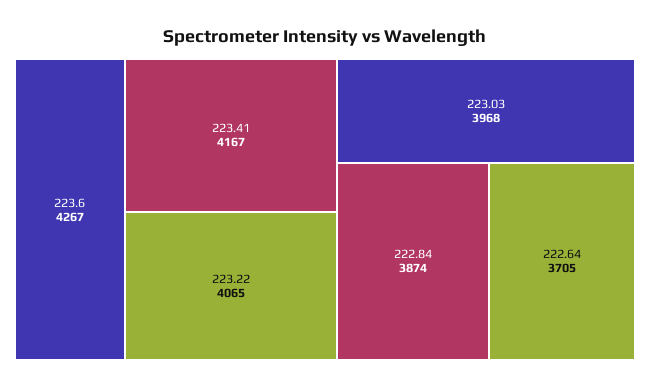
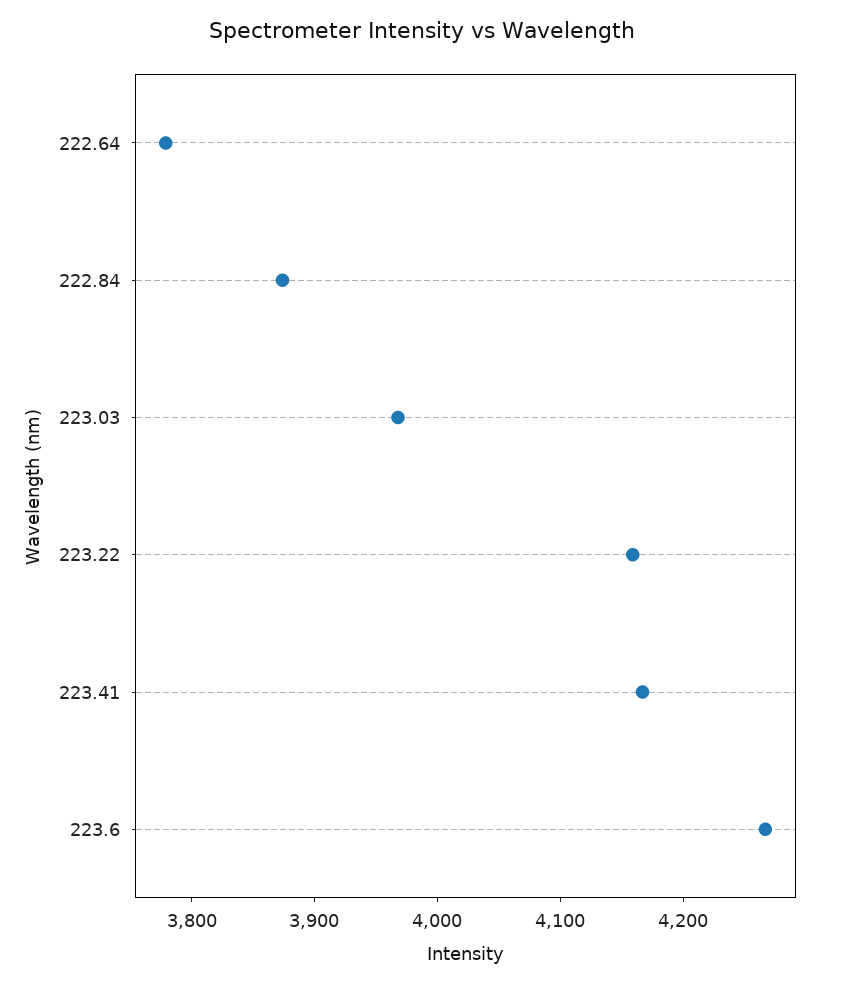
  {
    "223.6": 4267,
    "223.41": 4167,
-   "223.22": 4065,
+   "223.22": 4160,
    "223.03": 3968,
    "222.84": 3874,
-   "222.64": 3705
+   "222.64": 3780
  }

